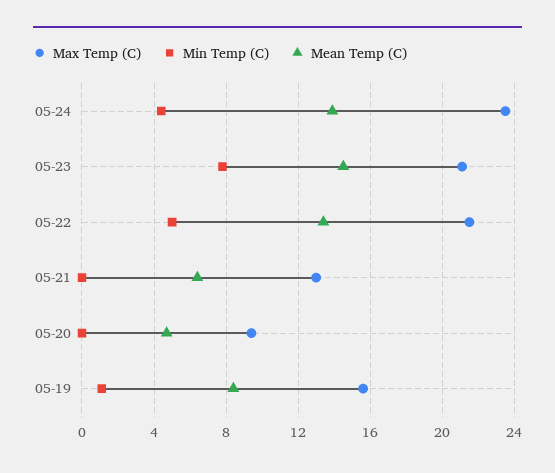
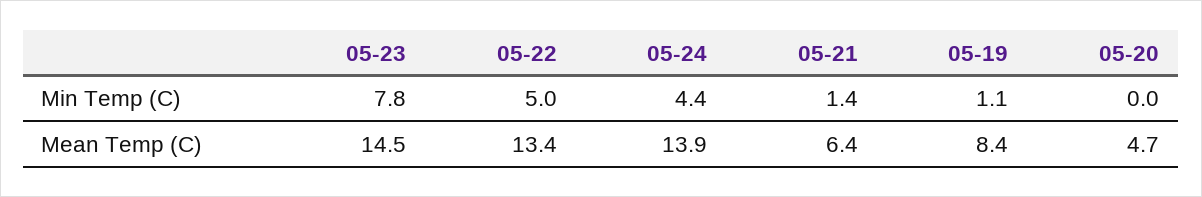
  {
-   "Max Temp (C)": {
-     "05-24": 23.5,
-     "05-23": 21,
-     "05-22": 21.5,
-     "05-21": 13,
-     "05-20": 9.5,
-     "05-19": 15.5
-   },
    "Min Temp (C)": {
      "05-24": 4.4,
      "05-23": 7.8,
      "05-22": 5,
-     "05-21": 0,
+     "05-21": 1.4,
      "05-20": 0,
      "05-19": 1.1
    },
    "Mean Temp (C)": {
      "05-24": 13.9,
      "05-23": 14.5,
      "05-22": 13.4,
      "05-21": 6.4,
      "05-20": 4.7,
      "05-19": 8.4
    }
  }

